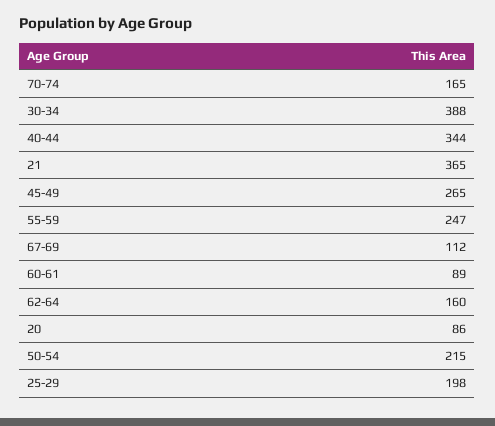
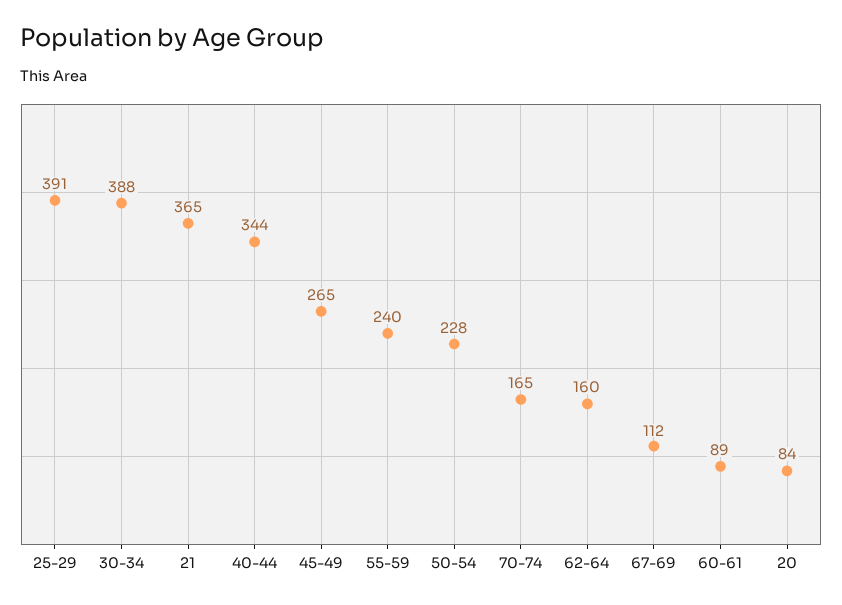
  {
    "70-74": 165,
    "30-34": 388,
    "40-44": 344,
    "21": 365,
    "45-49": 265,
-   "55-59": 247,
+   "55-59": 240,
    "67-69": 112,
    "60-61": 89,
    "62-64": 160,
-   "20": 86,
+   "20": 84,
-   "50-54": 215,
+   "50-54": 228,
-   "25-29": 198
+   "25-29": 391
  }

